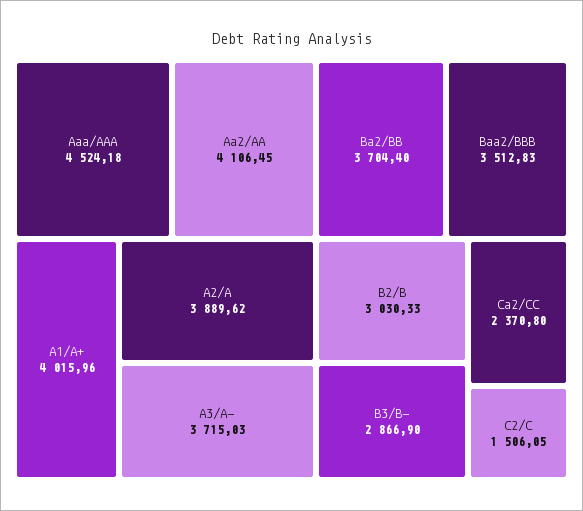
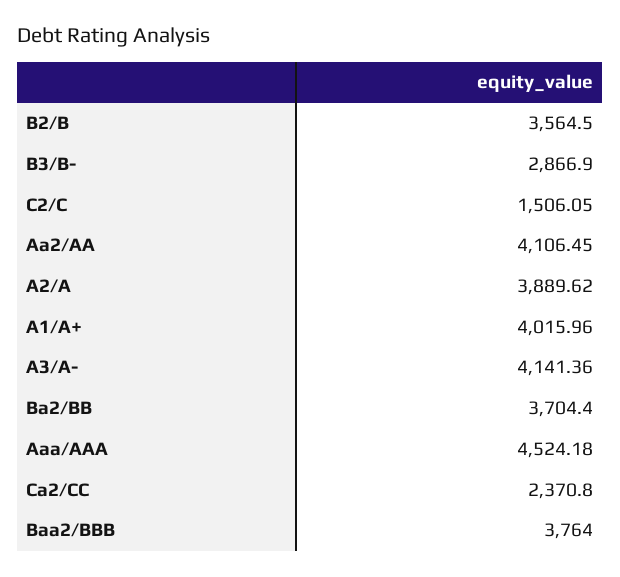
  {
    "Aaa/AAA": 4524.18,
    "Aa2/AA": 4106.45,
    "A1/A+": 4015.96,
    "A2/A": 3889.62,
-   "A3/A-": 3715.03,
+   "A3/A-": 4141.36,
    "Ba2/BB": 3704.4,
-   "Baa2/BBB": 3512.83,
+   "Baa2/BBB": 3764,
-   "B2/B": 3030.33,
+   "B2/B": 3564.5,
    "B3/B-": 2866.9,
    "Ca2/CC": 2370.8,
    "C2/C": 1506.05
  }

